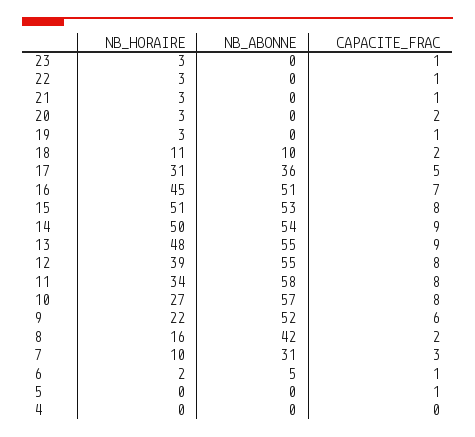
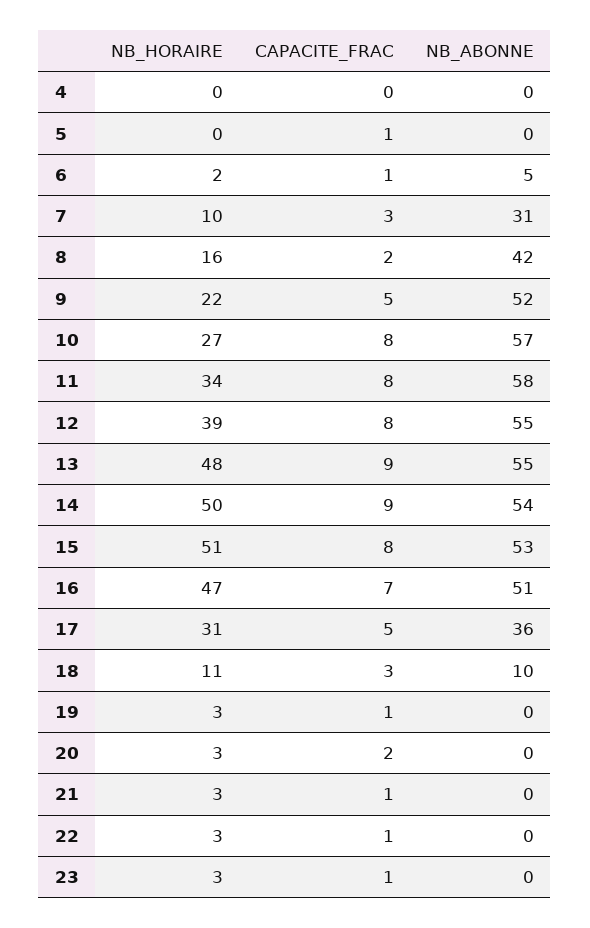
  {
    "NB_HORAIRE": {
      "23": 3,
      "22": 3,
      "21": 3,
      "20": 3,
      "19": 3,
      "18": 11,
      "17": 31,
-     "16": 45,
+     "16": 47,
      "15": 51,
      "14": 50,
      "13": 48,
      "12": 39,
      "11": 34,
      "10": 27,
      "9": 22,
      "8": 16,
      "7": 10,
      "6": 2,
      "5": 0,
      "4": 0
    },
    "NB_ABONNE": {
      "23": 0,
      "22": 0,
      "21": 0,
      "20": 0,
      "19": 0,
      "18": 10,
      "17": 36,
      "16": 51,
      "15": 53,
      "14": 54,
      "13": 55,
      "12": 55,
      "11": 58,
      "10": 57,
      "9": 52,
      "8": 42,
      "7": 31,
      "6": 5,
      "5": 0,
      "4": 0
    },
    "CAPACITE_FRAC": {
      "23": 1,
      "22": 1,
      "21": 1,
      "20": 2,
      "19": 1,
-     "18": 2,
+     "18": 3,
      "17": 5,
      "16": 7,
      "15": 8,
      "14": 9,
      "13": 9,
      "12": 8,
      "11": 8,
      "10": 8,
-     "9": 6,
+     "9": 5,
      "8": 2,
      "7": 3,
      "6": 1,
      "5": 1,
      "4": 0
    }
  }

